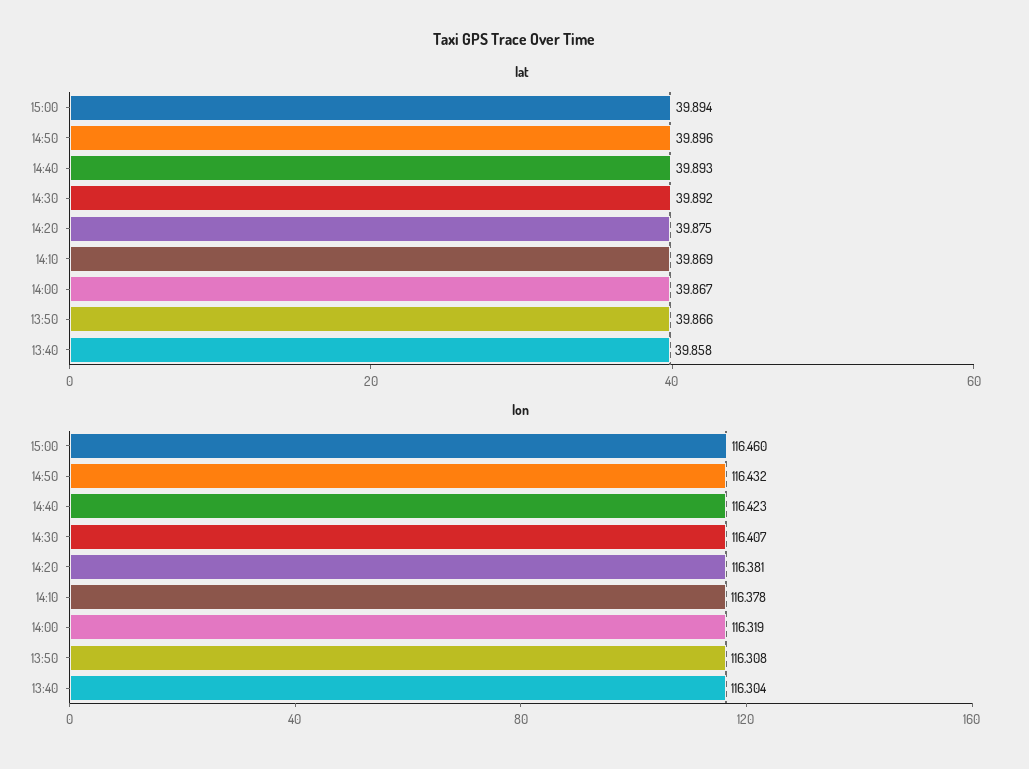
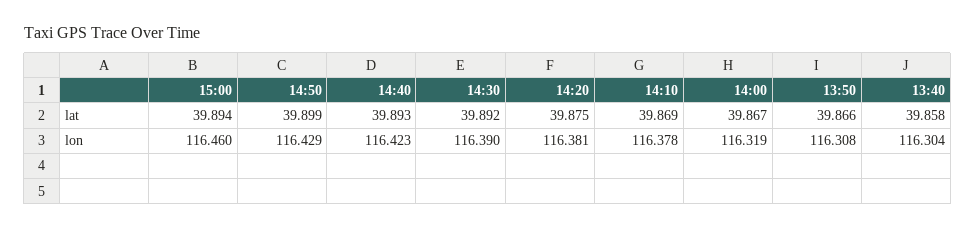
  {
    "lat": {
      "15:00": 39.894,
-     "14:50": 39.896,
+     "14:50": 39.899,
      "14:40": 39.893,
      "14:30": 39.892,
      "14:20": 39.875,
      "14:10": 39.869,
      "14:00": 39.867,
      "13:50": 39.866,
      "13:40": 39.858
    },
    "lon": {
      "15:00": 116.46,
-     "14:50": 116.432,
+     "14:50": 116.429,
      "14:40": 116.423,
-     "14:30": 116.407,
+     "14:30": 116.39,
      "14:20": 116.381,
      "14:10": 116.378,
      "14:00": 116.319,
      "13:50": 116.308,
      "13:40": 116.304
    }
  }

